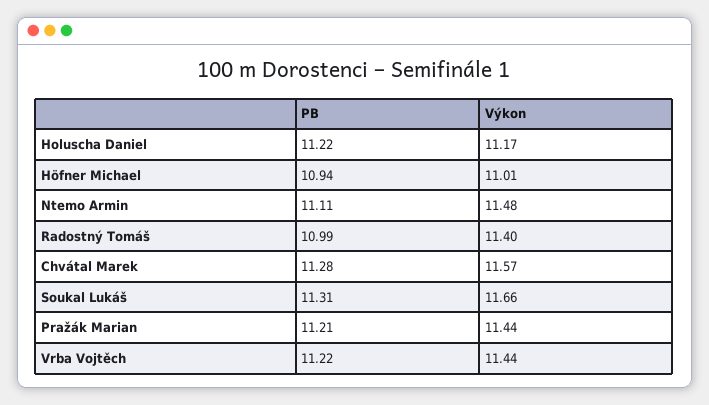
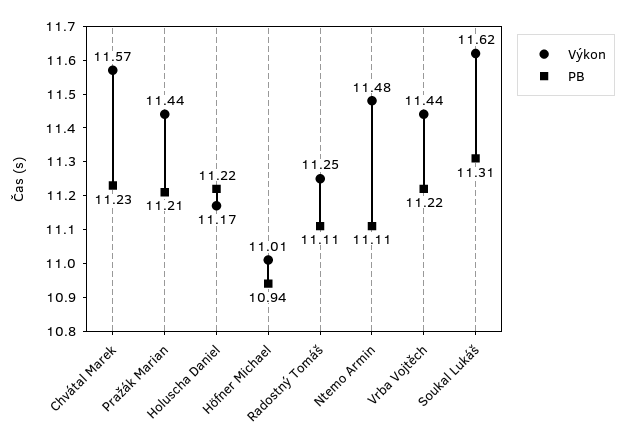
  {
    "PB": {
      "Holuscha Daniel": 11.22,
      "Höfner Michael": 10.94,
      "Ntemo Armin": 11.11,
-     "Radostný Tomáš": 10.99,
+     "Radostný Tomáš": 11.11,
-     "Chvátal Marek": 11.28,
+     "Chvátal Marek": 11.23,
      "Soukal Lukáš": 11.31,
      "Pražák Marian": 11.21,
      "Vrba Vojtěch": 11.22
    },
    "Výkon": {
      "Holuscha Daniel": 11.17,
      "Höfner Michael": 11.01,
      "Ntemo Armin": 11.48,
-     "Radostný Tomáš": 11.4,
+     "Radostný Tomáš": 11.25,
      "Chvátal Marek": 11.57,
-     "Soukal Lukáš": 11.66,
+     "Soukal Lukáš": 11.62,
      "Pražák Marian": 11.44,
      "Vrba Vojtěch": 11.44
    }
  }

